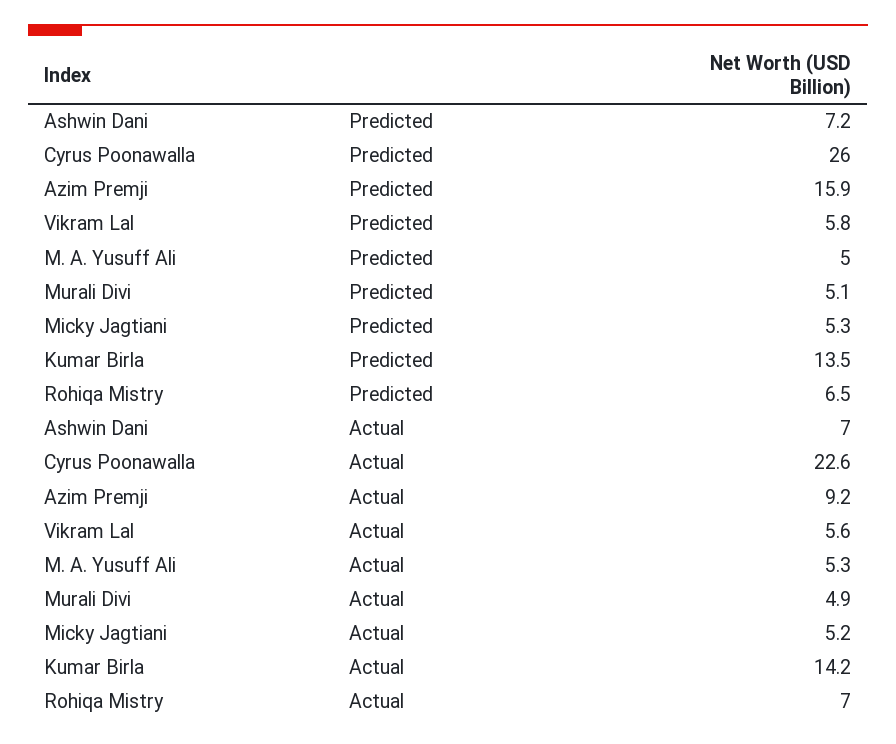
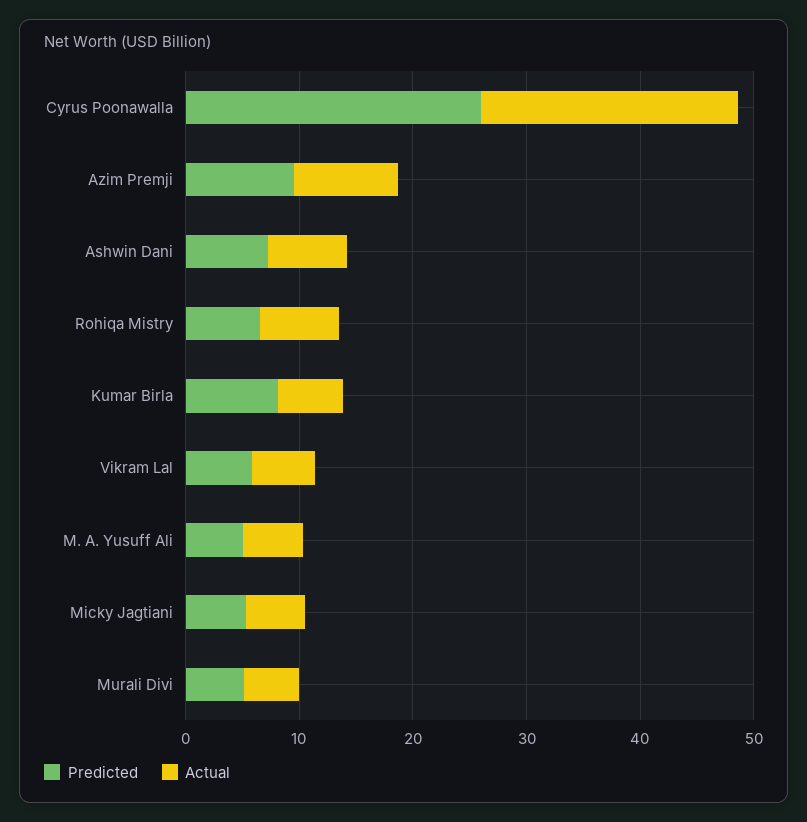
  {
    "Predicted": {
      "Ashwin Dani": 7.2,
      "Cyrus Poonawalla": 26,
-     "Azim Premji": 15.9,
+     "Azim Premji": 10,
      "Vikram Lal": 5.8,
      "M. A. Yusuff Ali": 5,
      "Murali Divi": 5.1,
      "Micky Jagtiani": 5.3,
-     "Kumar Birla": 13.5,
+     "Kumar Birla": 8,
      "Rohiqa Mistry": 6.5
    },
    "Actual": {
      "Ashwin Dani": 7,
      "Cyrus Poonawalla": 22.6,
      "Azim Premji": 9.2,
      "Vikram Lal": 5.6,
      "M. A. Yusuff Ali": 5.3,
      "Murali Divi": 4.9,
      "Micky Jagtiani": 5.2,
-     "Kumar Birla": 14.2,
+     "Kumar Birla": 6,
      "Rohiqa Mistry": 7
    }
  }

